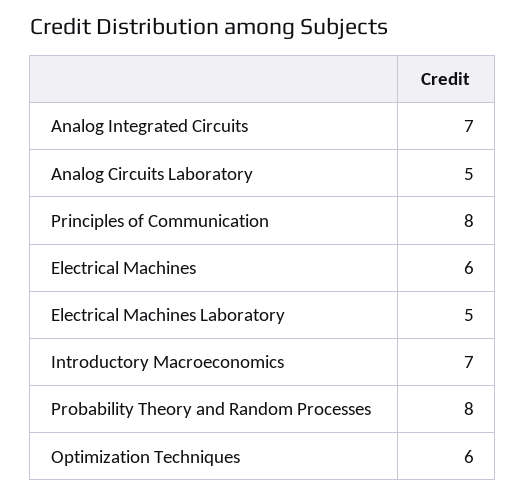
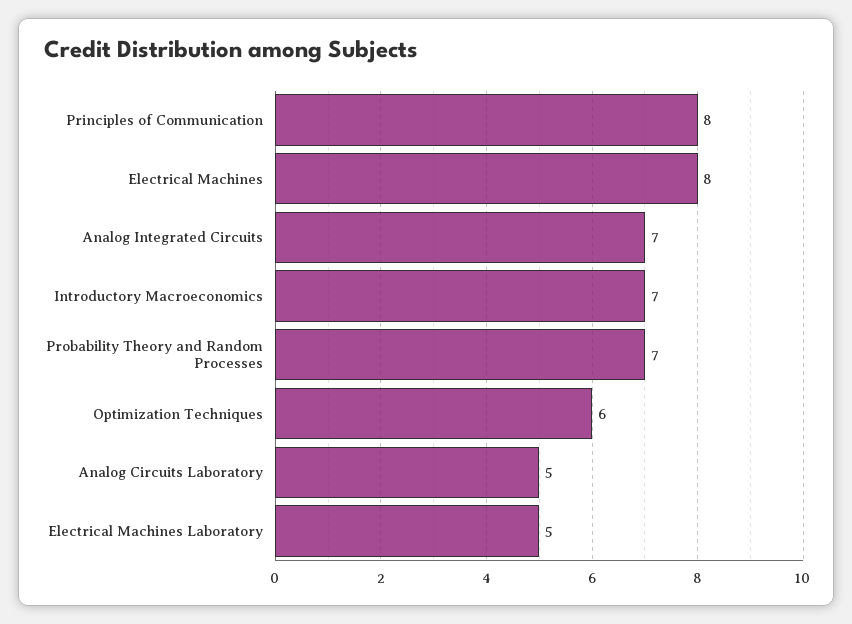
  {
    "Analog Integrated Circuits": 7,
    "Analog Circuits Laboratory": 5,
    "Principles of Communication": 8,
-   "Electrical Machines": 6,
+   "Electrical Machines": 8,
    "Electrical Machines Laboratory": 5,
    "Introductory Macroeconomics": 7,
-   "Probability Theory and Random Processes": 8,
+   "Probability Theory and Random Processes": 7,
    "Optimization Techniques": 6
  }

